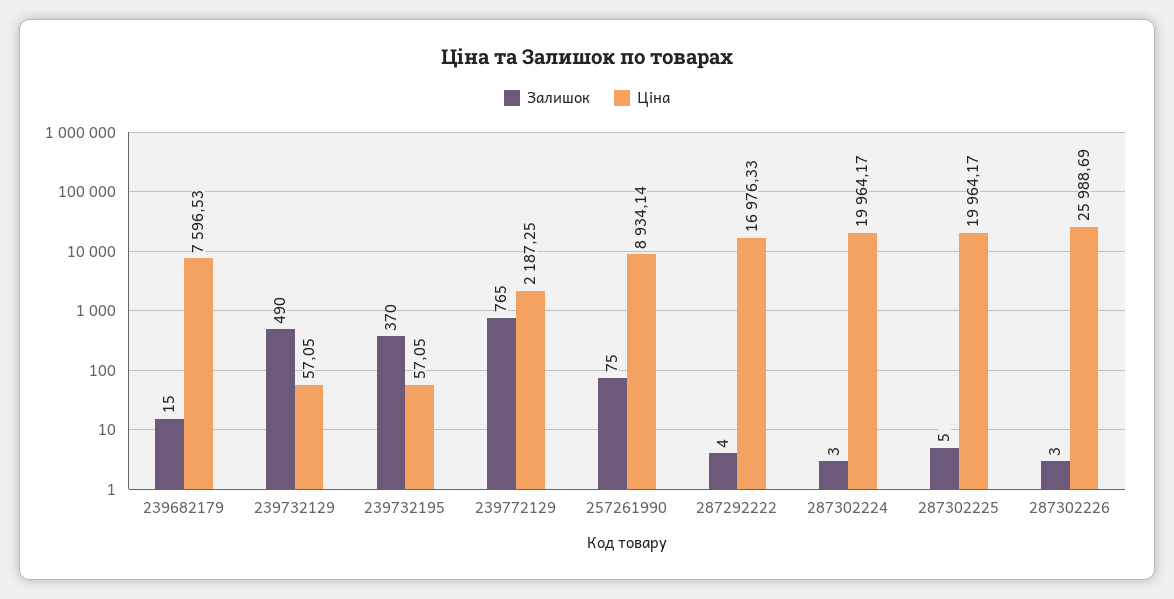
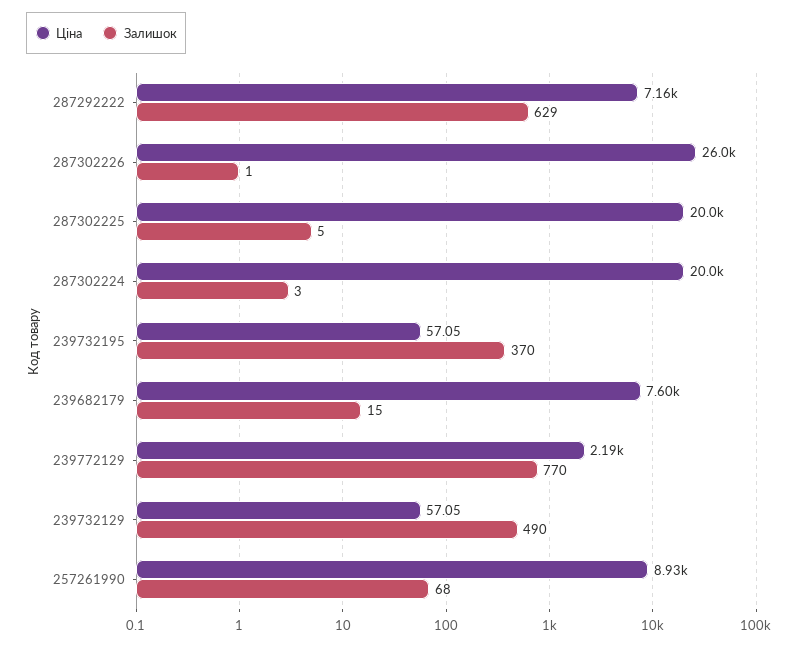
  {
    "Залишок": {
      "239682179": 15,
      "239732129": 490,
      "239732195": 370,
-     "239772129": 765,
+     "239772129": 770,
-     "257261990": 75,
+     "257261990": 68,
-     "287292222": 4,
+     "287292222": 629,
      "287302224": 3,
      "287302225": 5,
-     "287302226": 3
+     "287302226": 1
    },
    "Ціна": {
      "239682179": 7596.53,
      "239732129": 57.05,
      "239732195": 57.05,
      "239772129": 2187.25,
      "257261990": 8934.14,
-     "287292222": 16976.33,
+     "287292222": 7160,
      "287302224": 19964.17,
      "287302225": 19964.17,
      "287302226": 25988.69
    }
  }

